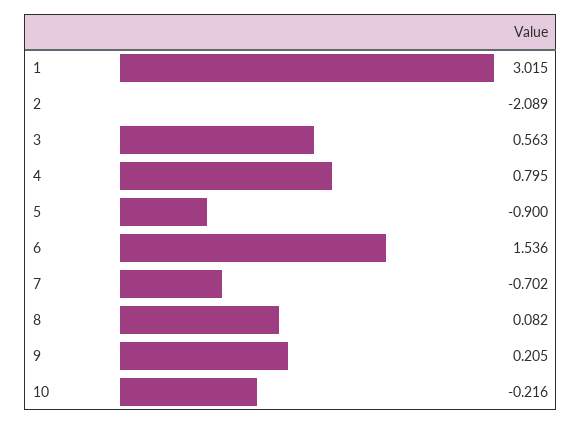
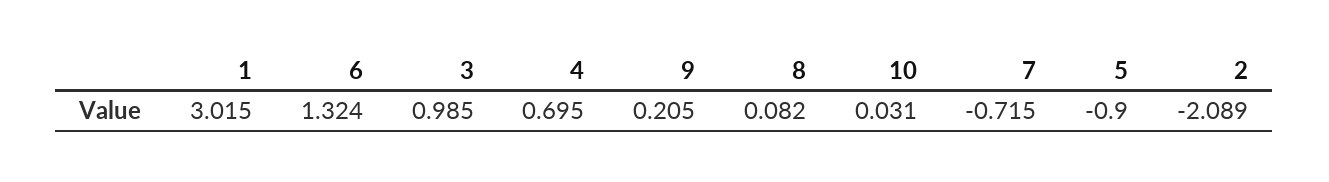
  {
    "1": 3.015,
    "2": -2.089,
-   "3": 0.563,
+   "3": 0.985,
-   "4": 0.795,
+   "4": 0.695,
    "5": -0.9,
-   "6": 1.536,
+   "6": 1.324,
-   "7": -0.702,
+   "7": -0.715,
    "8": 0.082,
    "9": 0.205,
-   "10": -0.216
+   "10": 0.031
  }

